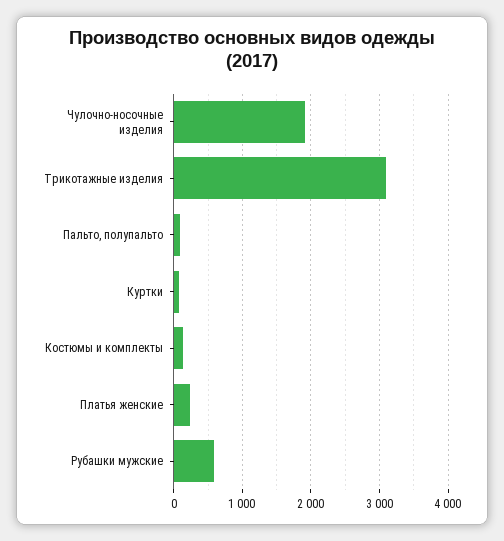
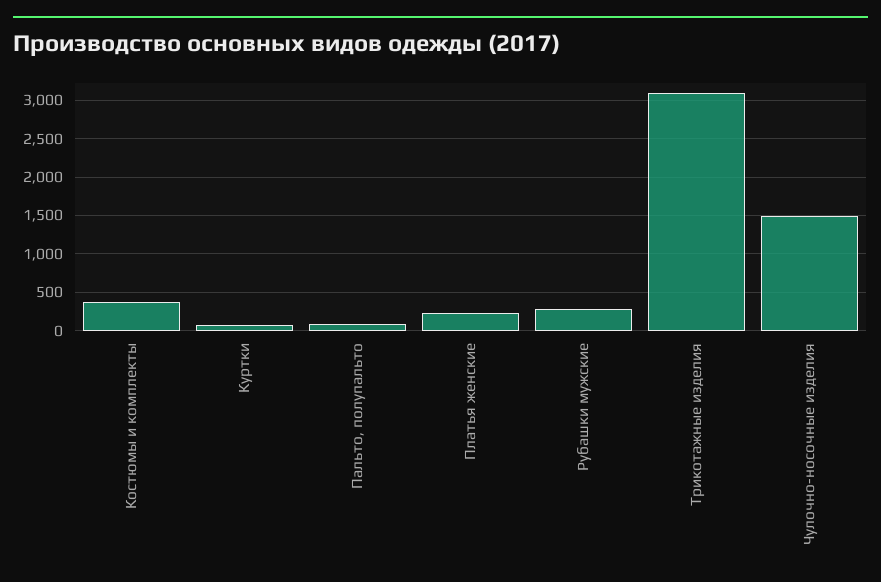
  {
-   "Чулочно-носочные изделия": 1900,
+   "Чулочно-носочные изделия": 1500,
    "Трикотажные изделия": 3100,
    "Пальто, полупальто": 100,
    "Куртки": 100,
-   "Костюмы и комплекты": 100,
+   "Костюмы и комплекты": 400,
    "Платья женские": 200,
-   "Рубашки мужские": 600
+   "Рубашки мужские": 300
  }

